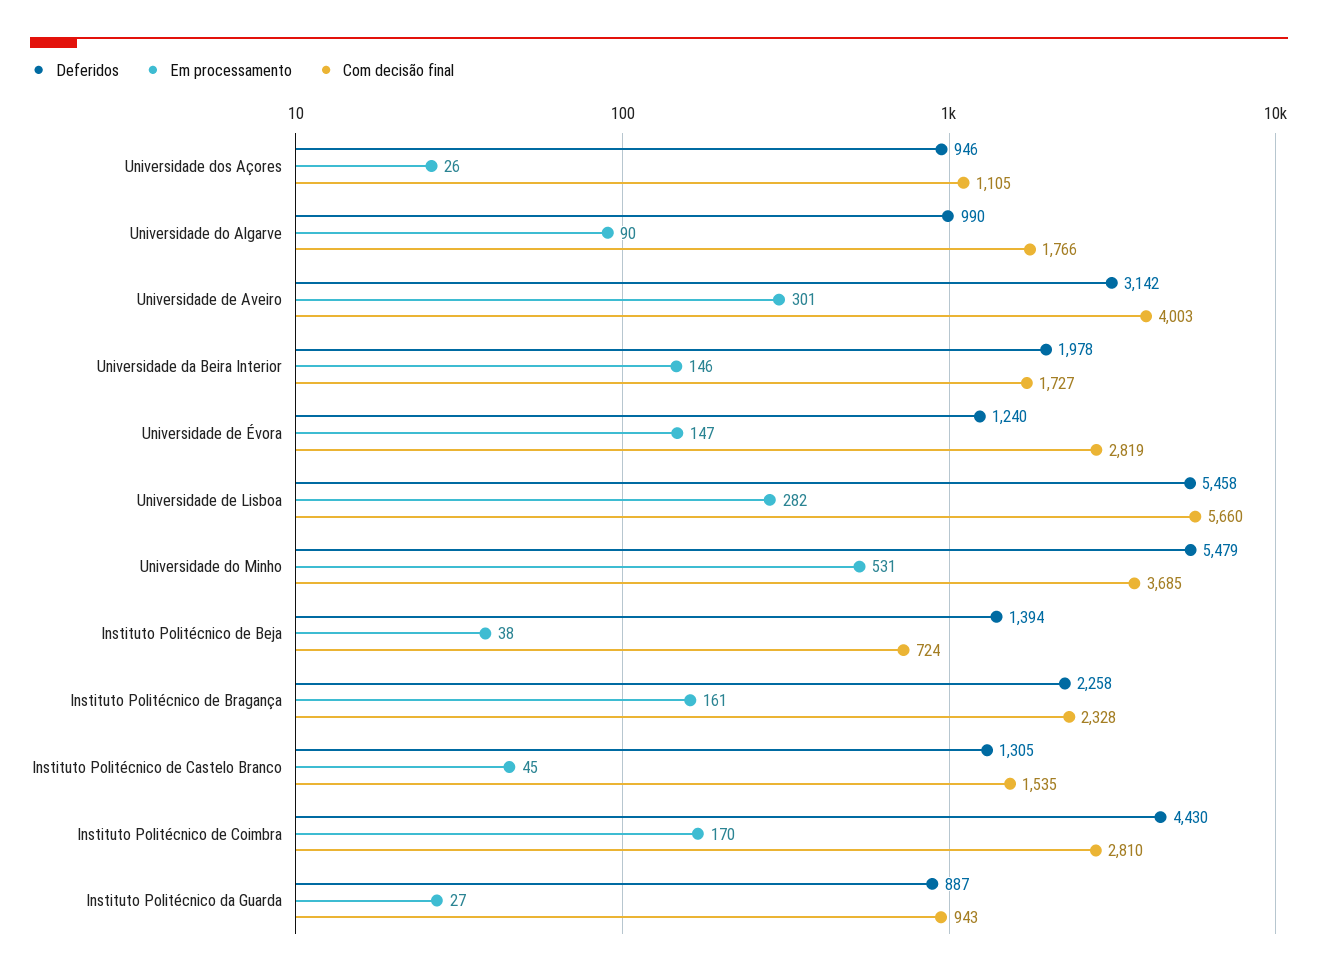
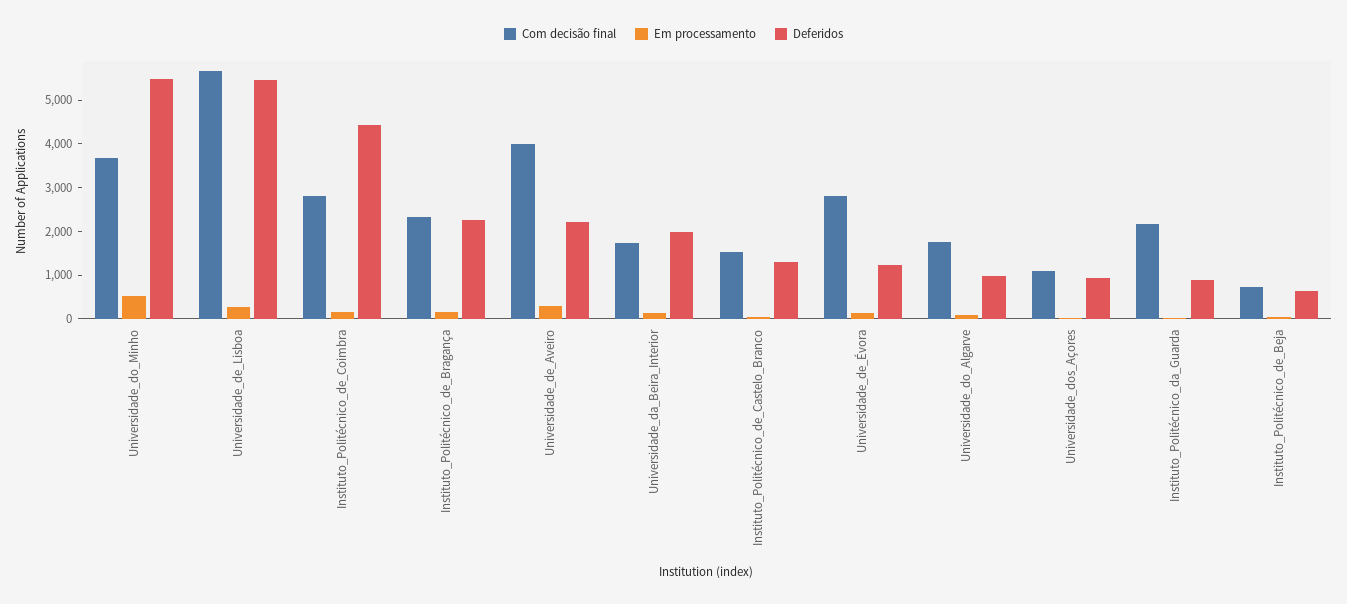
  {
    "Deferidos": {
      "Universidade dos Açores": 946,
      "Universidade do Algarve": 990,
-     "Universidade de Aveiro": 3142,
+     "Universidade de Aveiro": 2200,
      "Universidade da Beira Interior": 1978,
      "Universidade de Évora": 1240,
      "Universidade de Lisboa": 5458,
      "Universidade do Minho": 5479,
-     "Instituto Politécnico de Beja": 1394,
+     "Instituto Politécnico de Beja": 600,
      "Instituto Politécnico de Bragança": 2258,
      "Instituto Politécnico de Castelo Branco": 1305,
      "Instituto Politécnico de Coimbra": 4430,
      "Instituto Politécnico da Guarda": 887
    },
    "Em processamento": {
      "Universidade dos Açores": 26,
      "Universidade do Algarve": 90,
      "Universidade de Aveiro": 301,
      "Universidade da Beira Interior": 146,
      "Universidade de Évora": 147,
      "Universidade de Lisboa": 282,
      "Universidade do Minho": 531,
      "Instituto Politécnico de Beja": 38,
      "Instituto Politécnico de Bragança": 161,
      "Instituto Politécnico de Castelo Branco": 45,
      "Instituto Politécnico de Coimbra": 170,
      "Instituto Politécnico da Guarda": 27
    },
    "Com decisão final": {
      "Universidade dos Açores": 1105,
      "Universidade do Algarve": 1766,
      "Universidade de Aveiro": 4003,
      "Universidade da Beira Interior": 1727,
      "Universidade de Évora": 2819,
      "Universidade de Lisboa": 5660,
      "Universidade do Minho": 3685,
      "Instituto Politécnico de Beja": 724,
      "Instituto Politécnico de Bragança": 2328,
      "Instituto Politécnico de Castelo Branco": 1535,
      "Instituto Politécnico de Coimbra": 2810,
-     "Instituto Politécnico da Guarda": 943
+     "Instituto Politécnico da Guarda": 2200
    }
  }

